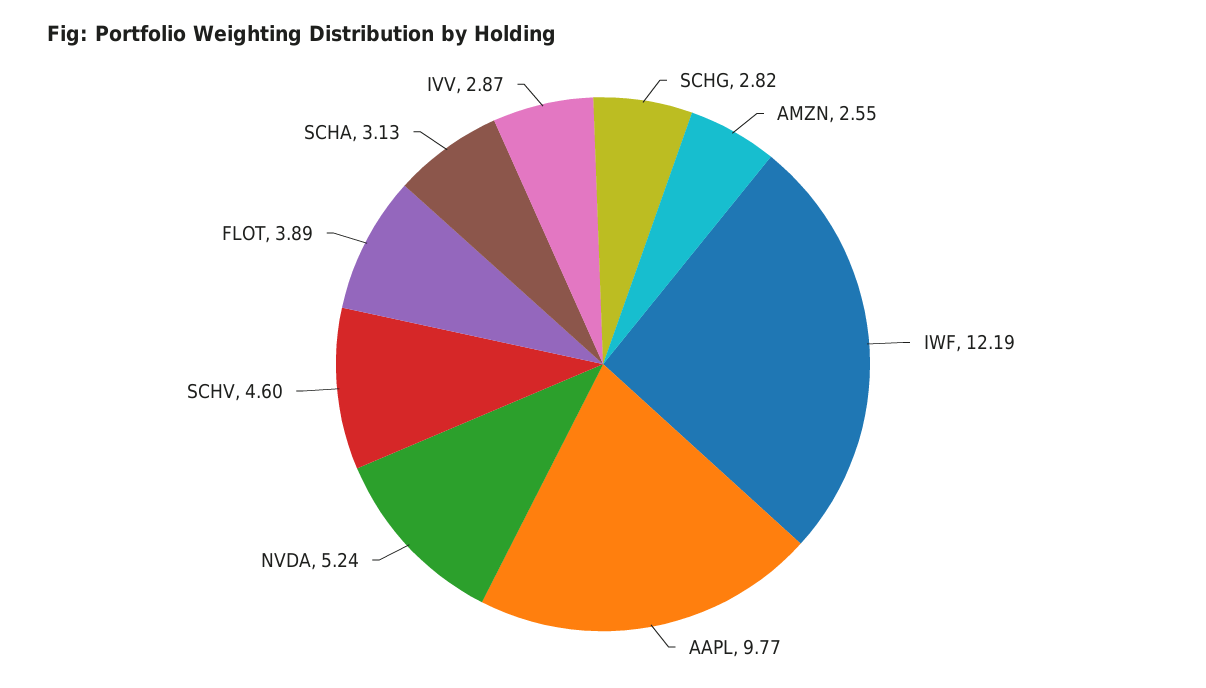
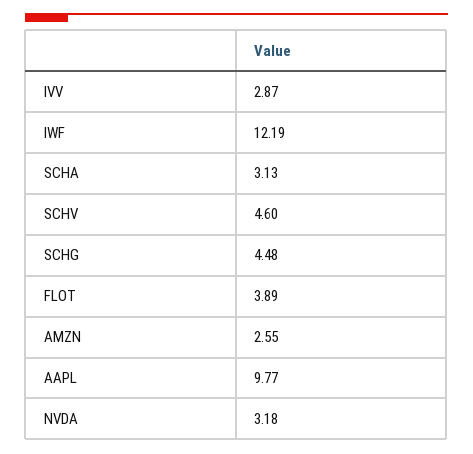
  {
-   "SCHG": 2.82,
+   "SCHG": 4.48,
    "AMZN": 2.55,
    "IWF": 12.19,
    "AAPL": 9.77,
-   "NVDA": 5.24,
+   "NVDA": 3.18,
    "SCHV": 4.6,
    "FLOT": 3.89,
    "SCHA": 3.13,
    "IVV": 2.87
  }

